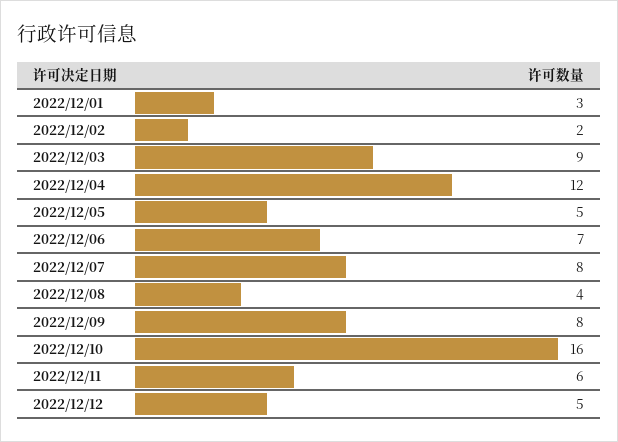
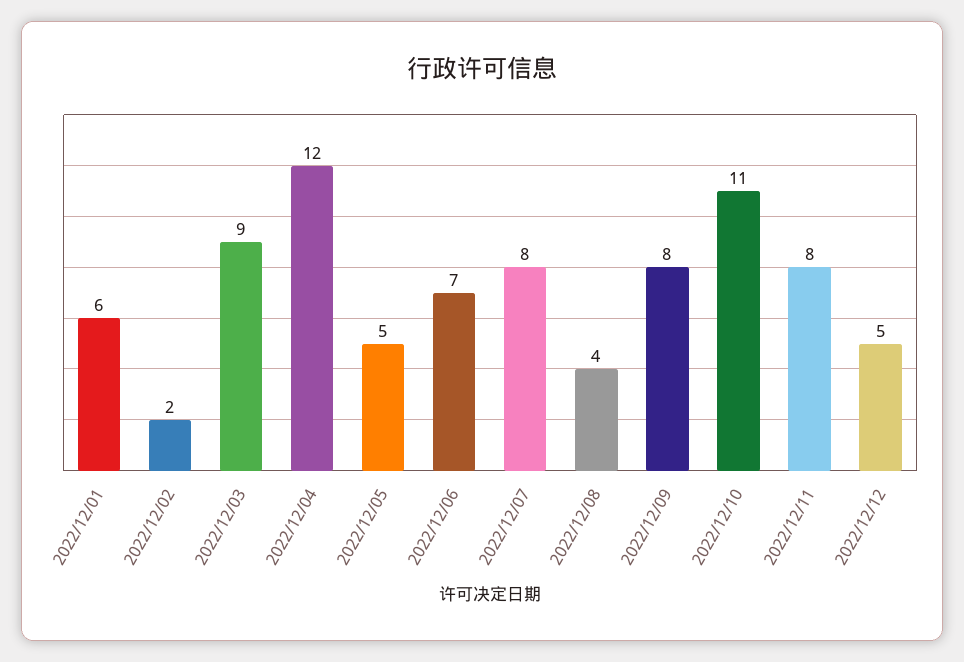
  {
-   "2022/12/01": 3,
+   "2022/12/01": 6,
    "2022/12/02": 2,
    "2022/12/03": 9,
    "2022/12/04": 12,
    "2022/12/05": 5,
    "2022/12/06": 7,
    "2022/12/07": 8,
    "2022/12/08": 4,
    "2022/12/09": 8,
-   "2022/12/10": 16,
+   "2022/12/10": 11,
-   "2022/12/11": 6,
+   "2022/12/11": 8,
    "2022/12/12": 5
  }

